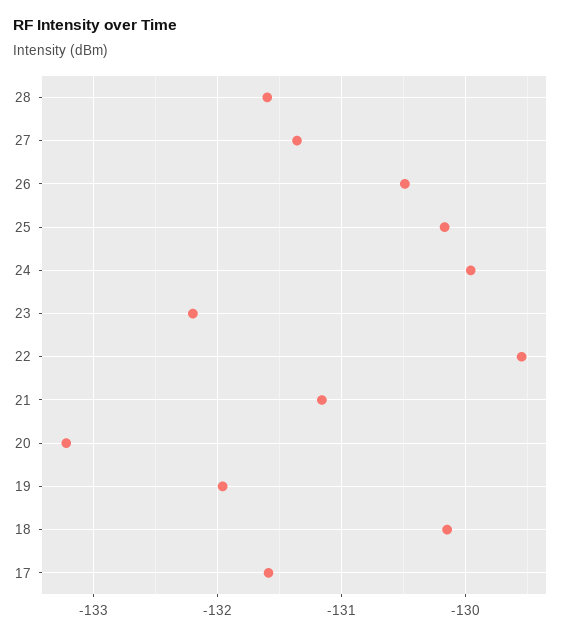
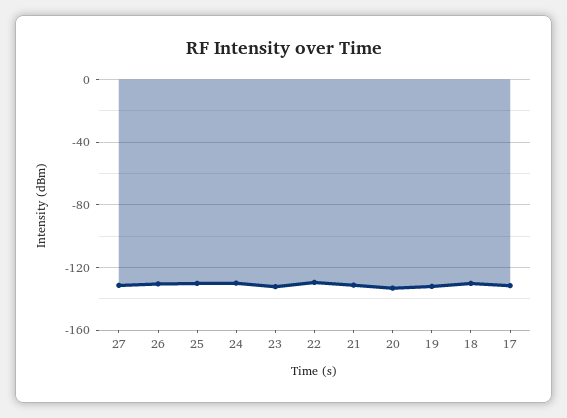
  {
-   "28": -131.6,
    "27": -131.4,
    "26": -130.5,
    "25": -130.2,
    "24": -130,
    "23": -132.2,
    "22": -129.6,
    "21": -131.2,
    "20": -133.2,
    "19": -132,
    "18": -130.2,
    "17": -131.6
  }

